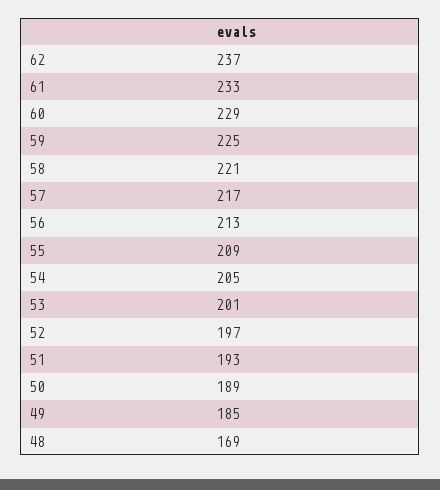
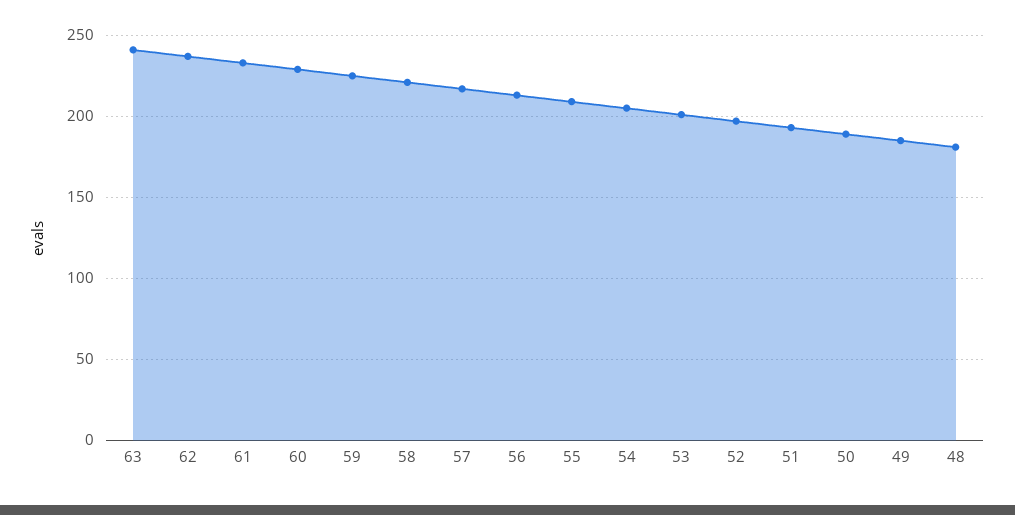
  {
    "62": 237,
    "61": 233,
    "60": 229,
    "59": 225,
    "58": 221,
    "57": 217,
    "56": 213,
    "55": 209,
    "54": 205,
    "53": 201,
    "52": 197,
    "51": 193,
    "50": 189,
    "49": 185,
-   "48": 169
+   "48": 180,
+   "63": 240
  }

